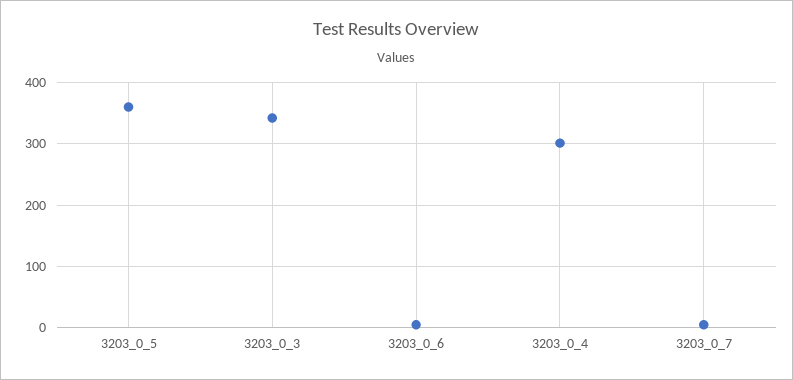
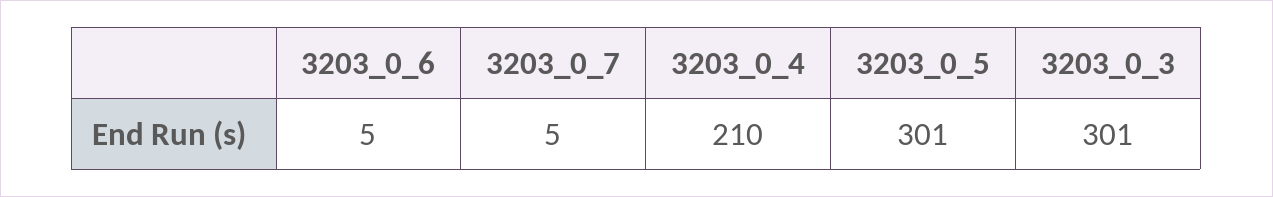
  {
-   "3203_0_5": 360,
+   "3203_0_5": 301,
-   "3203_0_3": 340,
+   "3203_0_3": 301,
    "3203_0_6": 5,
-   "3203_0_4": 300,
+   "3203_0_4": 210,
    "3203_0_7": 5
  }

